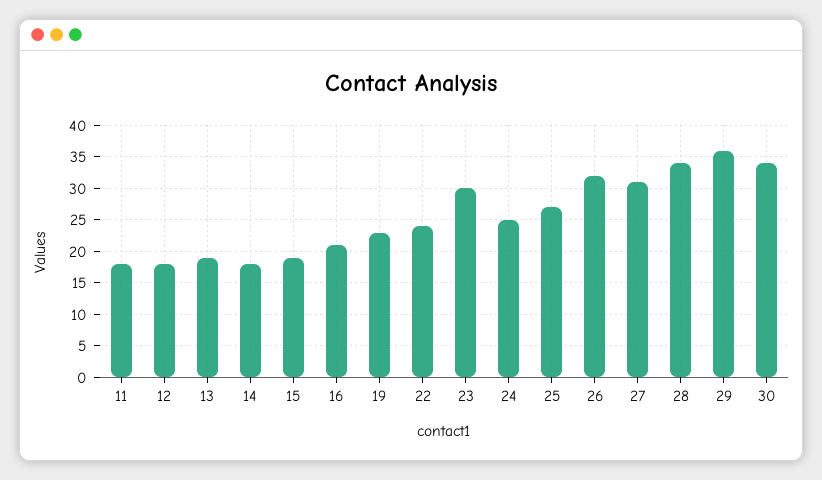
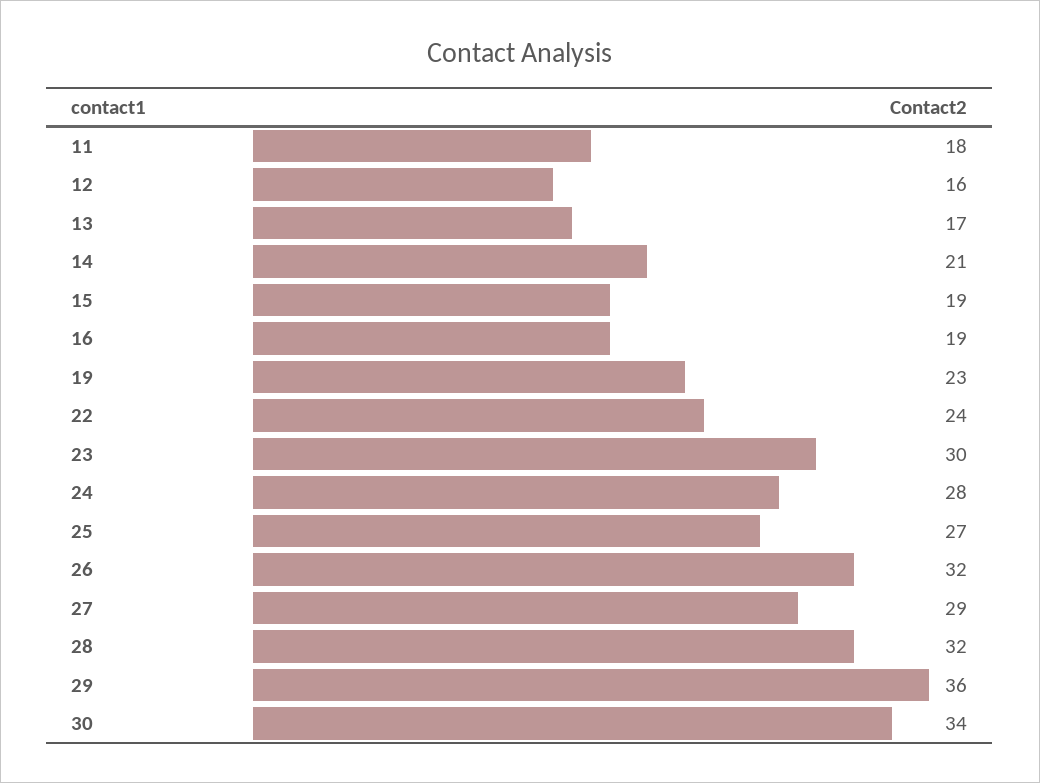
  {
    "11": 18,
-   "12": 18,
+   "12": 16,
-   "13": 19,
+   "13": 17,
-   "14": 18,
+   "14": 21,
    "15": 19,
-   "16": 21,
+   "16": 19,
    "19": 23,
    "22": 24,
    "23": 30,
-   "24": 25,
+   "24": 28,
    "25": 27,
    "26": 32,
-   "27": 31,
+   "27": 29,
-   "28": 34,
+   "28": 32,
    "29": 36,
    "30": 34
  }

